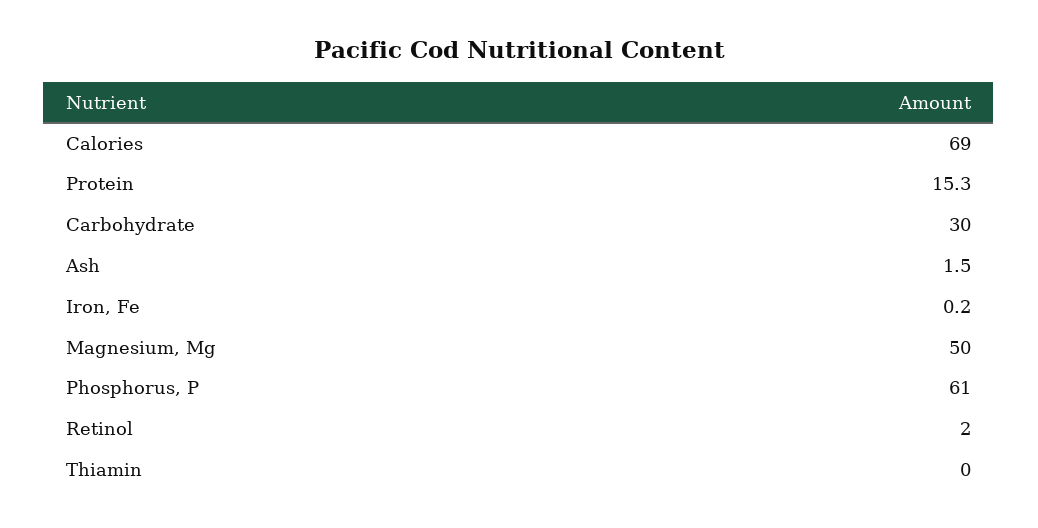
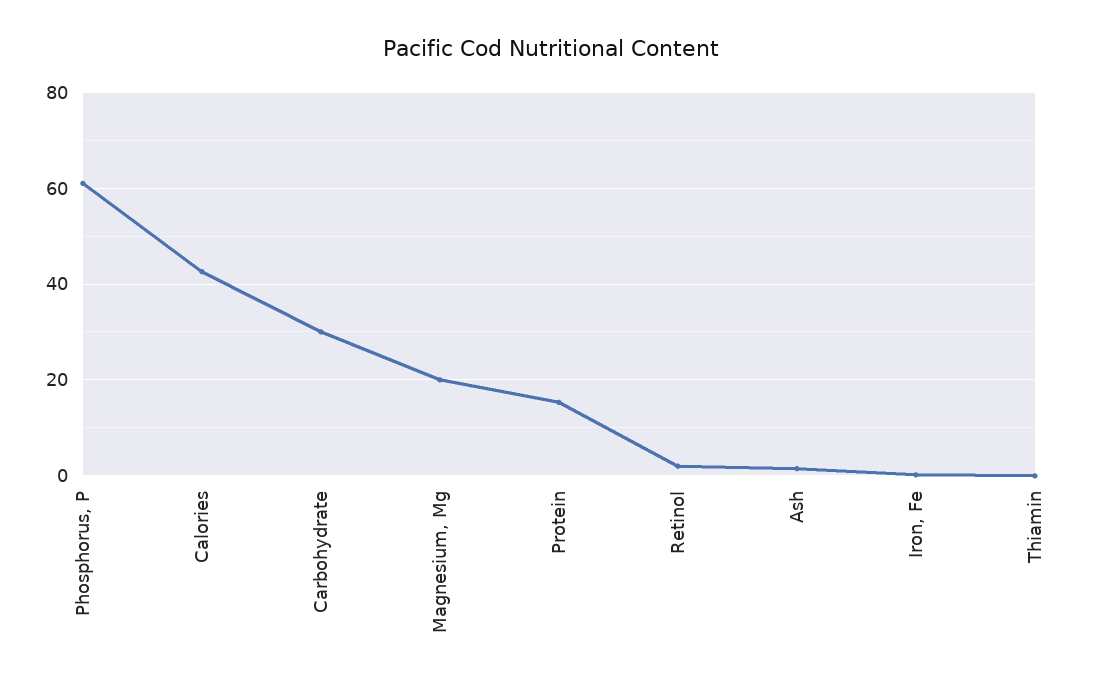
  {
-   "Calories": 69,
+   "Calories": 42,
    "Protein": 15.3,
    "Carbohydrate": 30,
    "Ash": 1.5,
    "Iron, Fe": 0.2,
-   "Magnesium, Mg": 50,
+   "Magnesium, Mg": 20,
    "Phosphorus, P": 61,
    "Retinol": 2,
    "Thiamin": 0
  }

